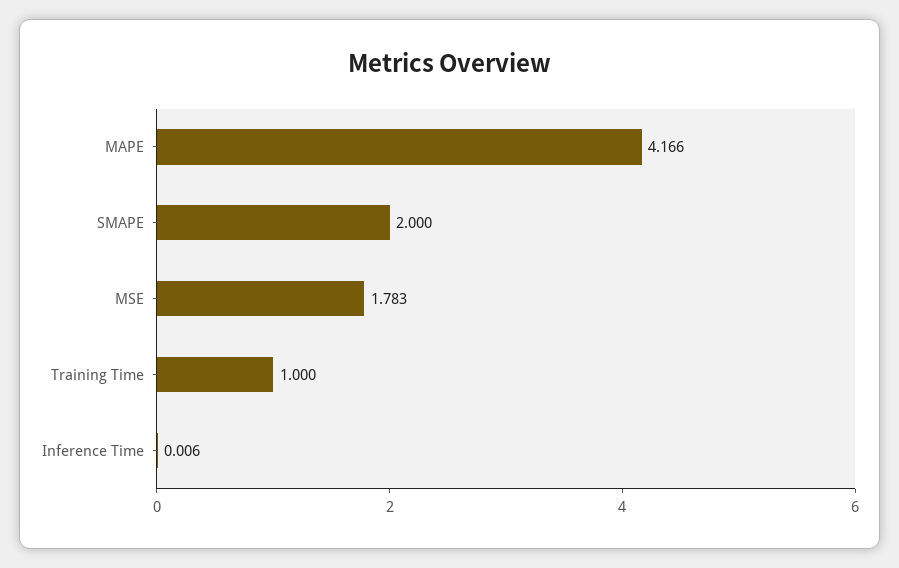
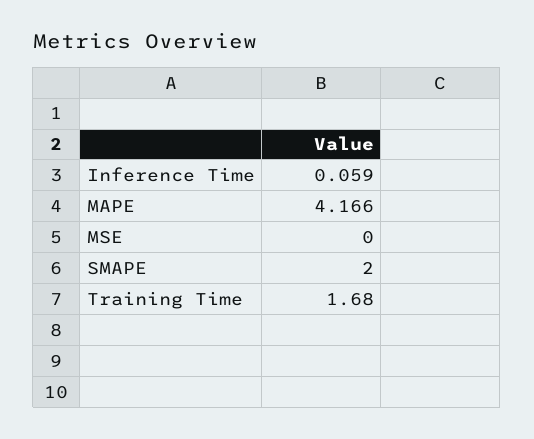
  {
    "MAPE": 4.166,
    "SMAPE": 2,
-   "MSE": 1.783,
+   "MSE": 0,
-   "Training Time": 1,
+   "Training Time": 1.68,
-   "Inference Time": 0.006
+   "Inference Time": 0.059
  }

